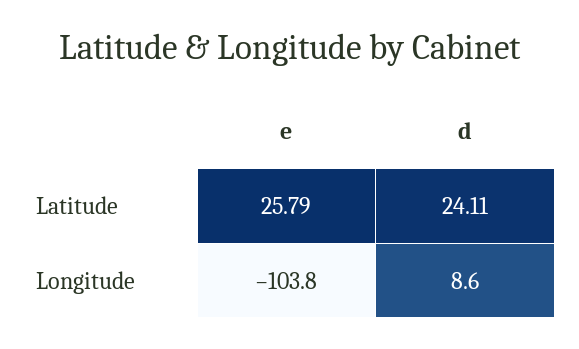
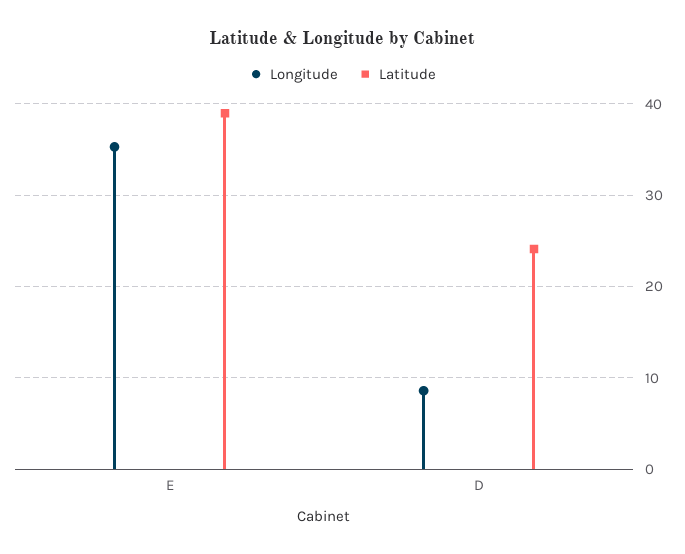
  {
    "Latitude": {
-     "e": 25.79,
+     "e": 39,
      "d": 24.11
    },
    "Longitude": {
-     "e": -103.8,
+     "e": 35,
      "d": 8.6
    }
  }

